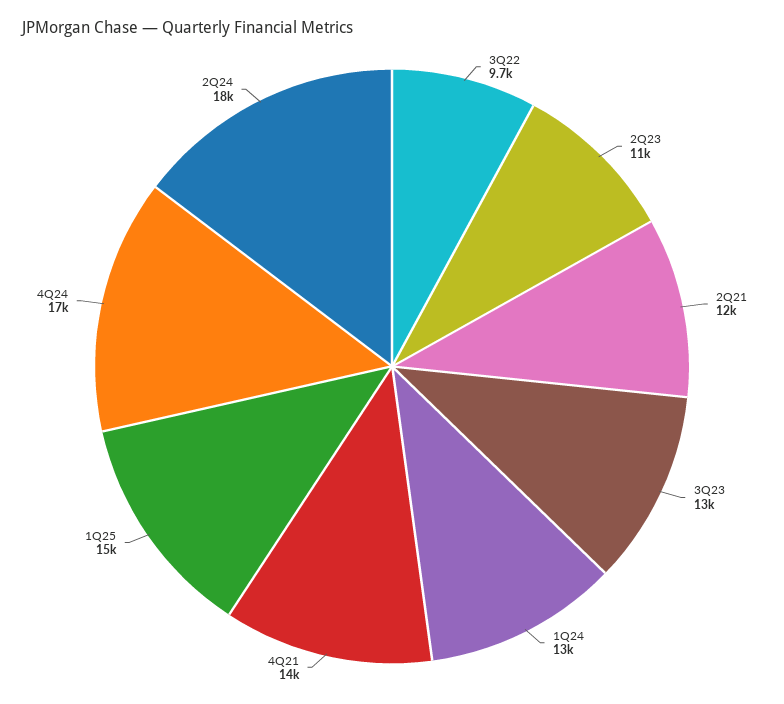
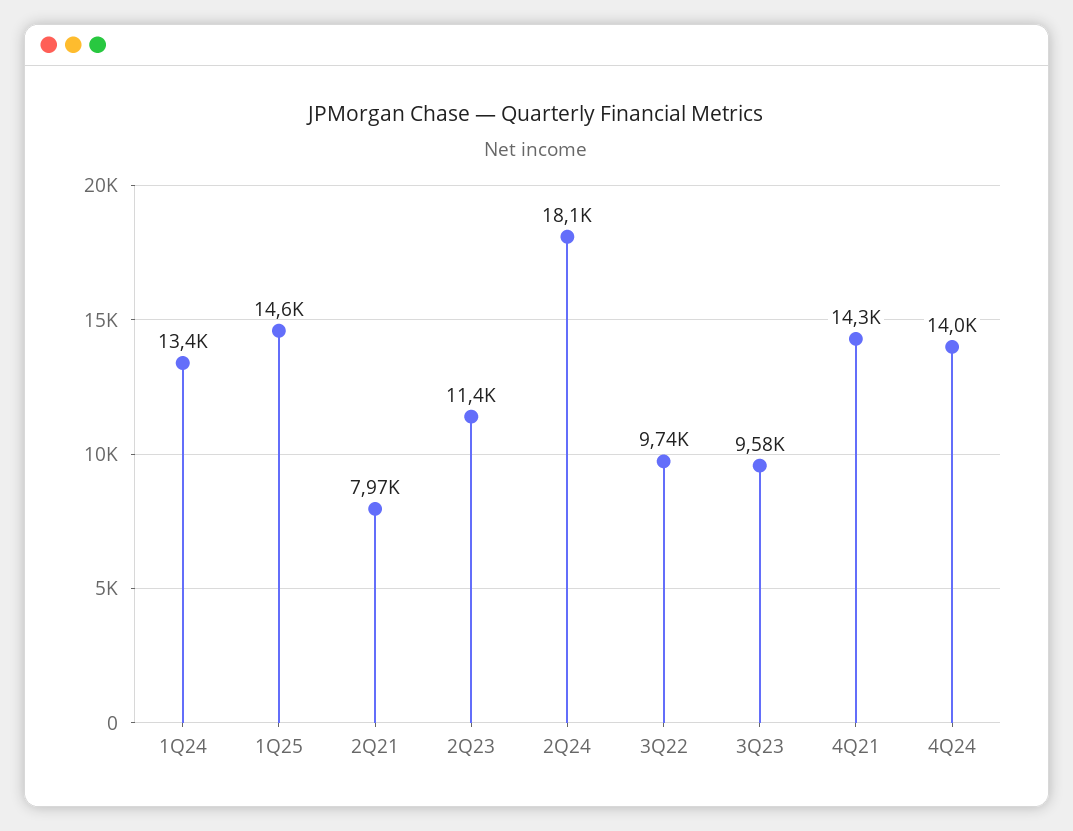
  {
    "3Q22": 9740,
    "2Q23": 11400,
-   "2Q21": 12000,
+   "2Q21": 7970,
-   "3Q23": 13000,
+   "3Q23": 9580,
    "1Q24": 13400,
    "4Q21": 14300,
    "1Q25": 14600,
-   "4Q24": 17000,
+   "4Q24": 14000,
    "2Q24": 18100
  }

